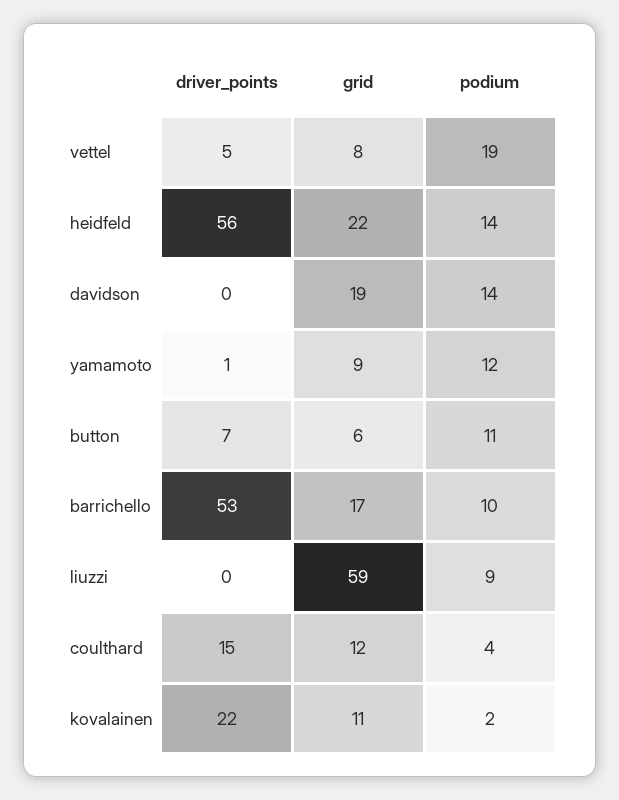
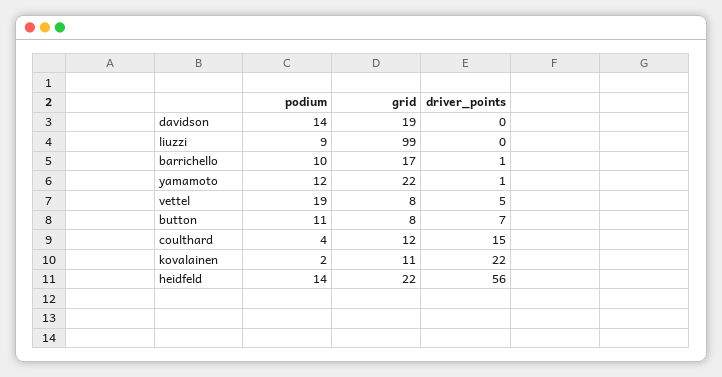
  {
    "driver_points": {
      "vettel": 5,
      "heidfeld": 56,
      "davidson": 0,
      "yamamoto": 1,
      "button": 7,
-     "barrichello": 53,
+     "barrichello": 1,
      "liuzzi": 0,
      "coulthard": 15,
      "kovalainen": 22
    },
    "grid": {
      "vettel": 8,
      "heidfeld": 22,
      "davidson": 19,
-     "yamamoto": 9,
+     "yamamoto": 22,
-     "button": 6,
+     "button": 8,
      "barrichello": 17,
-     "liuzzi": 59,
+     "liuzzi": 99,
      "coulthard": 12,
      "kovalainen": 11
    },
    "podium": {
      "vettel": 19,
      "heidfeld": 14,
      "davidson": 14,
      "yamamoto": 12,
      "button": 11,
      "barrichello": 10,
      "liuzzi": 9,
      "coulthard": 4,
      "kovalainen": 2
    }
  }

